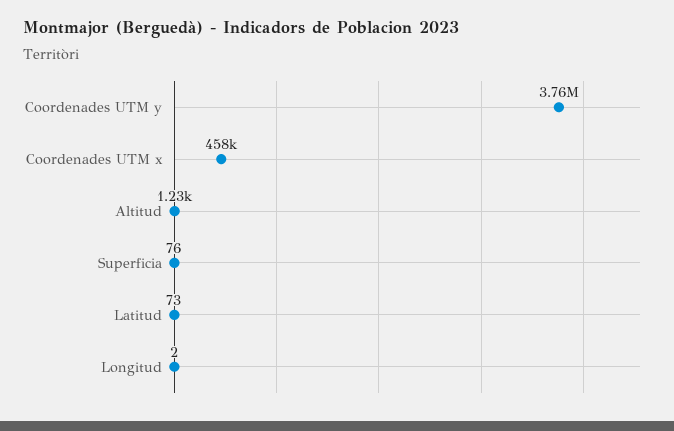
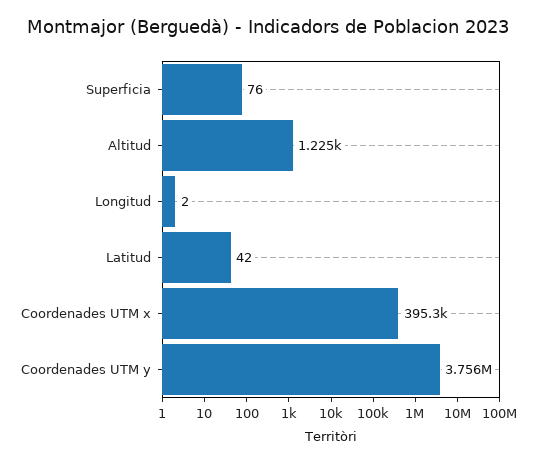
  {
    "Coordenades UTM y": 3756000,
-   "Coordenades UTM x": 458000,
+   "Coordenades UTM x": 395300,
    "Altitud": 1225,
    "Superficia": 76,
-   "Latitud": 73,
+   "Latitud": 42,
    "Longitud": 2
  }

